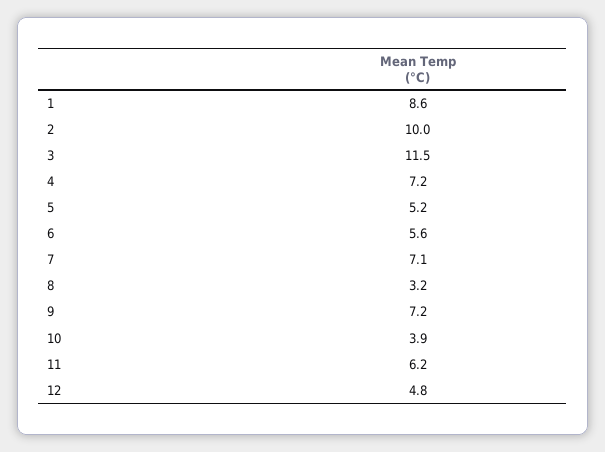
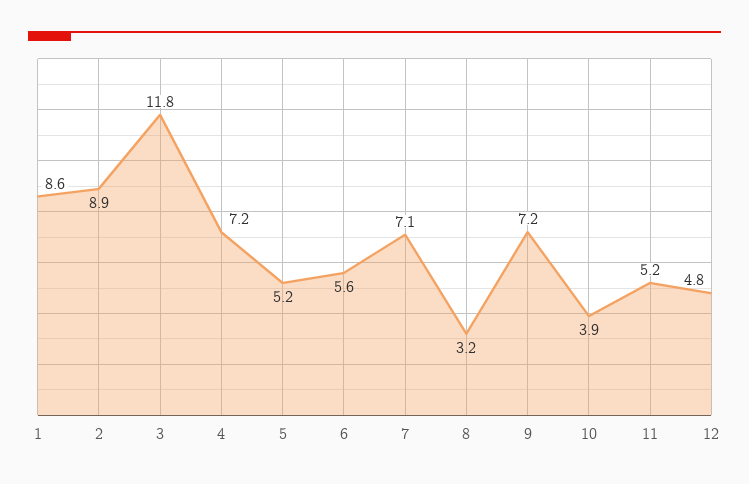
  {
    "1": 8.6,
-   "2": 10,
+   "2": 8.9,
-   "3": 11.5,
+   "3": 11.8,
    "4": 7.2,
    "5": 5.2,
    "6": 5.6,
    "7": 7.1,
    "8": 3.2,
    "9": 7.2,
    "10": 3.9,
-   "11": 6.2,
+   "11": 5.2,
    "12": 4.8
  }

